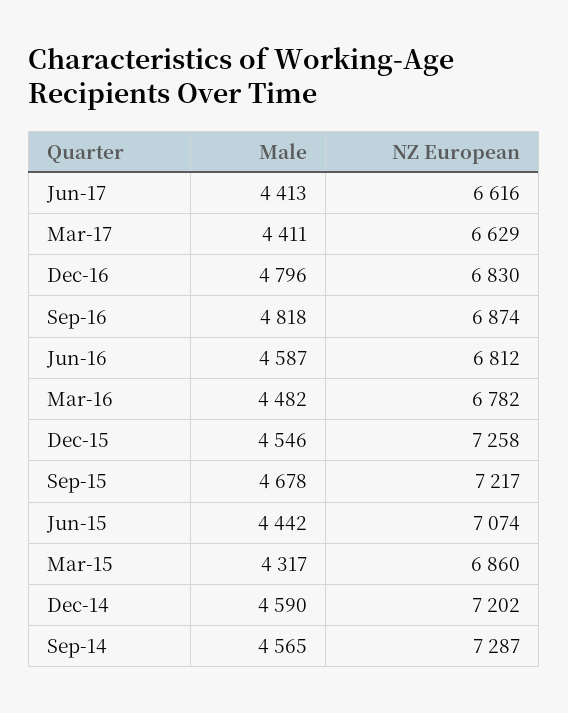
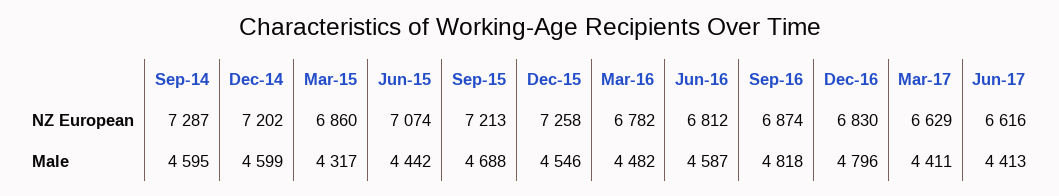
  {
    "Male": {
      "Jun-17": 4413,
      "Mar-17": 4411,
      "Dec-16": 4796,
      "Sep-16": 4818,
      "Jun-16": 4587,
      "Mar-16": 4482,
      "Dec-15": 4546,
-     "Sep-15": 4678,
+     "Sep-15": 4688,
      "Jun-15": 4442,
      "Mar-15": 4317,
-     "Dec-14": 4590,
+     "Dec-14": 4599,
-     "Sep-14": 4565
+     "Sep-14": 4595
    },
    "NZ European": {
      "Jun-17": 6616,
      "Mar-17": 6629,
      "Dec-16": 6830,
      "Sep-16": 6874,
      "Jun-16": 6812,
      "Mar-16": 6782,
      "Dec-15": 7258,
-     "Sep-15": 7217,
+     "Sep-15": 7213,
      "Jun-15": 7074,
      "Mar-15": 6860,
      "Dec-14": 7202,
      "Sep-14": 7287
    }
  }

